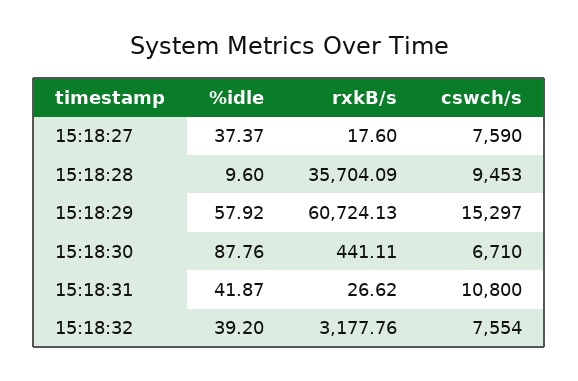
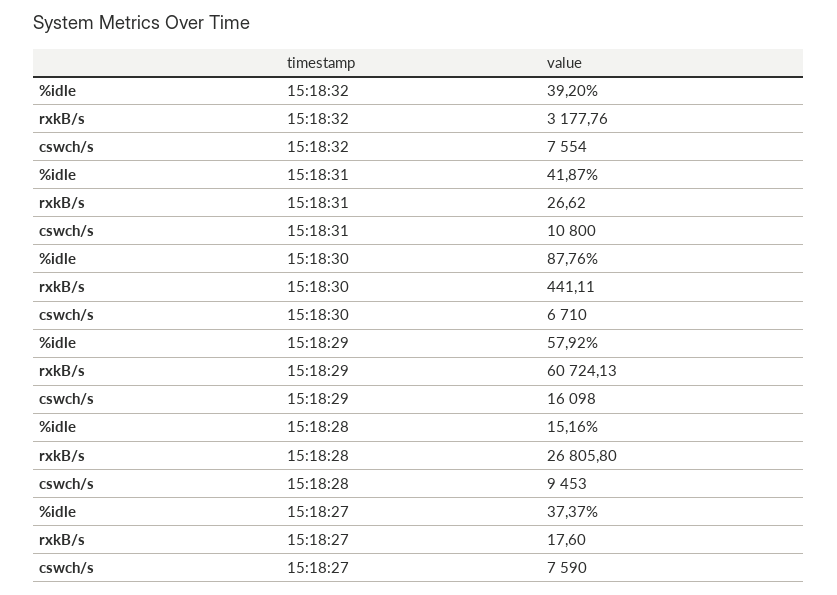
  {
    "%idle": {
      "15:18:27": 37.37,
-     "15:18:28": 9.6,
+     "15:18:28": 15.16,
      "15:18:29": 57.92,
      "15:18:30": 87.76,
      "15:18:31": 41.87,
      "15:18:32": 39.2
    },
    "rxkB/s": {
      "15:18:27": 17.6,
-     "15:18:28": 35704.09,
+     "15:18:28": 26805.8,
      "15:18:29": 60724.13,
      "15:18:30": 441.11,
      "15:18:31": 26.62,
      "15:18:32": 3177.76
    },
    "cswch/s": {
      "15:18:27": 7590,
      "15:18:28": 9453,
-     "15:18:29": 15297,
+     "15:18:29": 16098,
      "15:18:30": 6710,
      "15:18:31": 10800,
      "15:18:32": 7554
    }
  }

